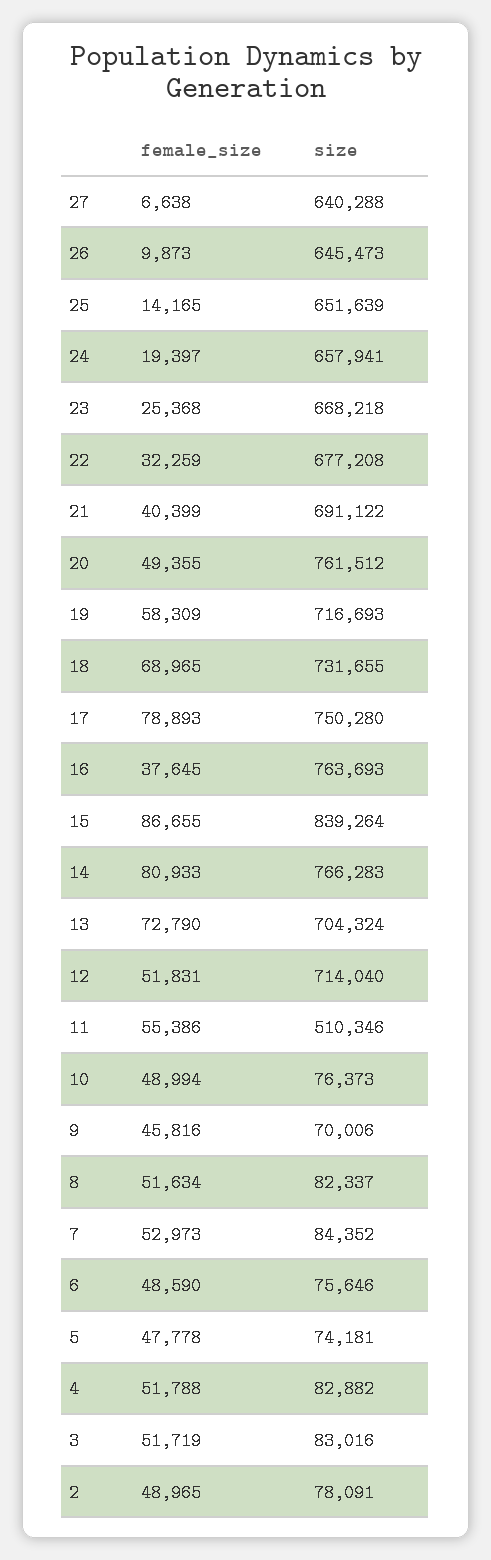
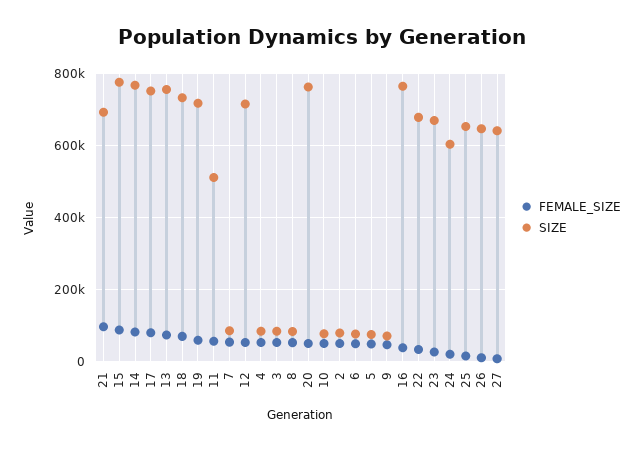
  {
    "female_size": {
      "27": 6638,
      "26": 9873,
      "25": 14165,
      "24": 19397,
      "23": 25368,
      "22": 32259,
-     "21": 40399,
+     "21": 100000,
      "20": 49355,
      "19": 58309,
      "18": 68965,
      "17": 78893,
      "16": 37645,
      "15": 86655,
      "14": 80933,
      "13": 72790,
      "12": 51831,
      "11": 55386,
      "10": 48994,
      "9": 45816,
      "8": 51634,
      "7": 52973,
      "6": 48590,
      "5": 47778,
      "4": 51788,
      "3": 51719,
      "2": 48965
    },
    "size": {
      "27": 640288,
      "26": 645473,
      "25": 651639,
-     "24": 657941,
+     "24": 600000,
      "23": 668218,
      "22": 677208,
      "21": 691122,
      "20": 761512,
      "19": 716693,
      "18": 731655,
      "17": 750280,
      "16": 763693,
-     "15": 839264,
+     "15": 780000,
      "14": 766283,
-     "13": 704324,
+     "13": 760000,
      "12": 714040,
      "11": 510346,
      "10": 76373,
      "9": 70006,
      "8": 82337,
      "7": 84352,
      "6": 75646,
      "5": 74181,
      "4": 82882,
      "3": 83016,
      "2": 78091
    }
  }

